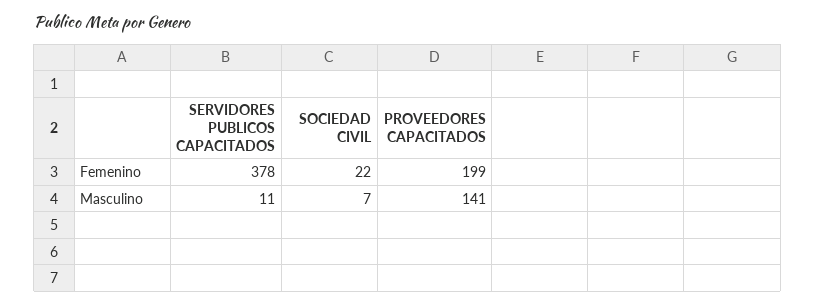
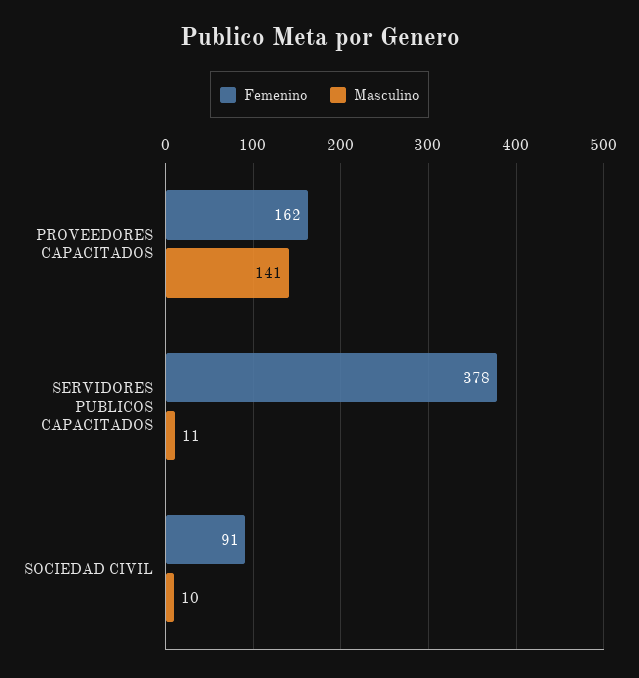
  {
    "Femenino": {
      "SERVIDORES PUBLICOS CAPACITADOS": 378,
-     "SOCIEDAD CIVIL": 22,
+     "SOCIEDAD CIVIL": 91,
-     "PROVEEDORES CAPACITADOS": 199
+     "PROVEEDORES CAPACITADOS": 162
    },
    "Masculino": {
      "SERVIDORES PUBLICOS CAPACITADOS": 11,
-     "SOCIEDAD CIVIL": 7,
+     "SOCIEDAD CIVIL": 10,
      "PROVEEDORES CAPACITADOS": 141
    }
  }

